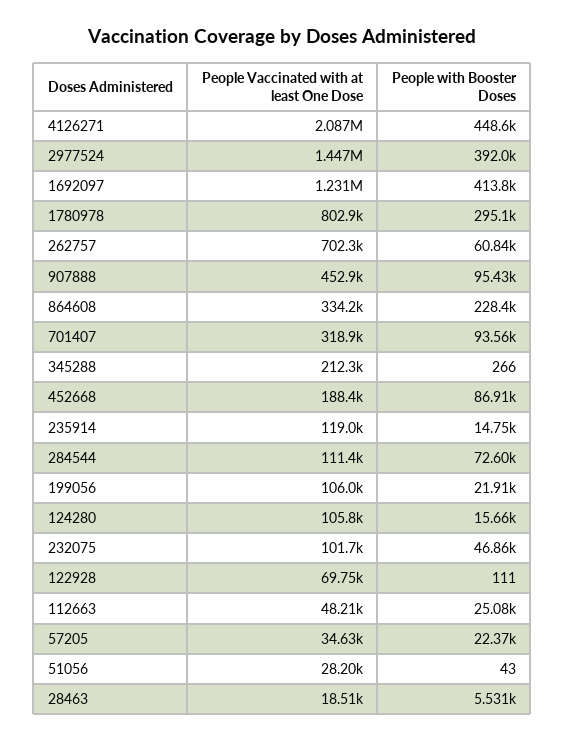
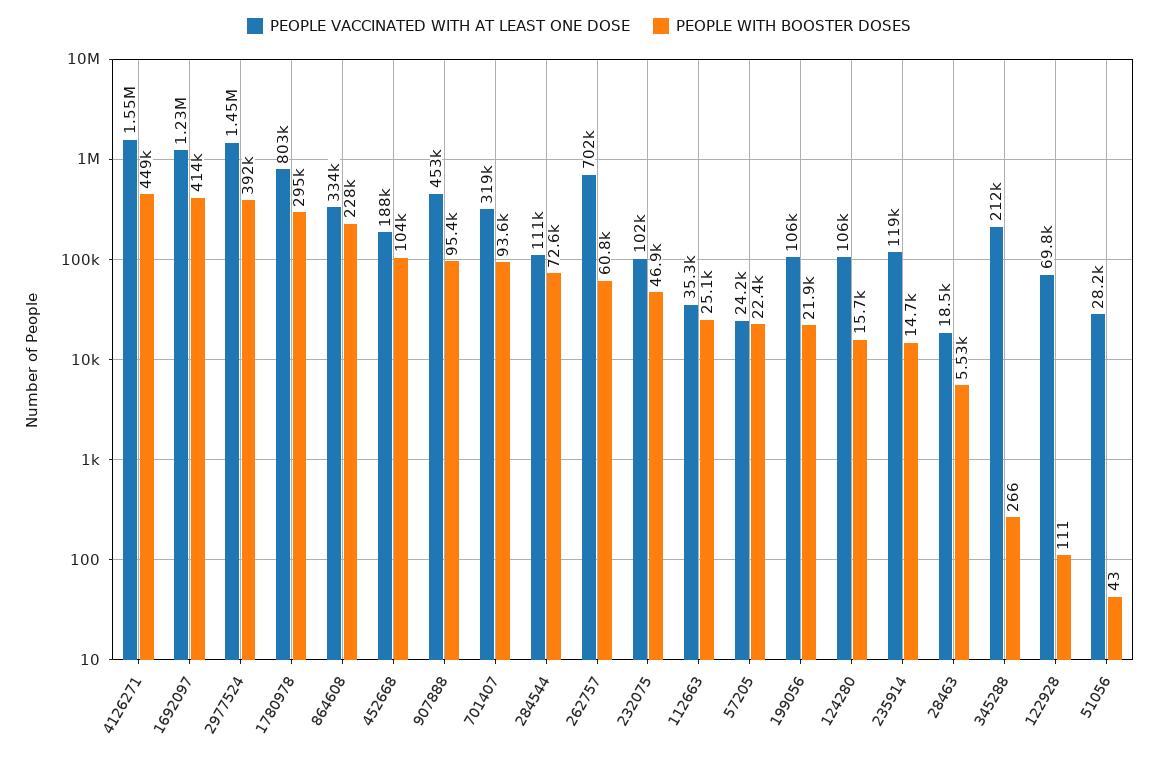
  {
    "People Vaccinated with at least One Dose": {
-     "4126271": 2087000,
+     "4126271": 1550000,
      "2977524": 1447000,
      "1692097": 1231000,
      "1780978": 802900,
      "262757": 702300,
      "907888": 452900,
      "864608": 334200,
      "701407": 318900,
      "345288": 212300,
      "452668": 188400,
      "235914": 119000,
      "284544": 111400,
      "199056": 106000,
      "124280": 105800,
      "232075": 101700,
      "122928": 69750,
-     "112663": 48210,
+     "112663": 35300,
-     "57205": 34630,
+     "57205": 24200,
      "51056": 28200,
      "28463": 18510
    },
    "People with Booster Doses": {
      "4126271": 448600,
      "2977524": 392000,
      "1692097": 413800,
      "1780978": 295100,
      "262757": 60840,
      "907888": 95430,
      "864608": 228400,
      "701407": 93560,
      "345288": 266,
-     "452668": 86910,
+     "452668": 104000,
      "235914": 14750,
      "284544": 72600,
      "199056": 21910,
      "124280": 15660,
      "232075": 46860,
      "122928": 111,
      "112663": 25080,
      "57205": 22370,
      "51056": 43,
      "28463": 5531
    }
  }

